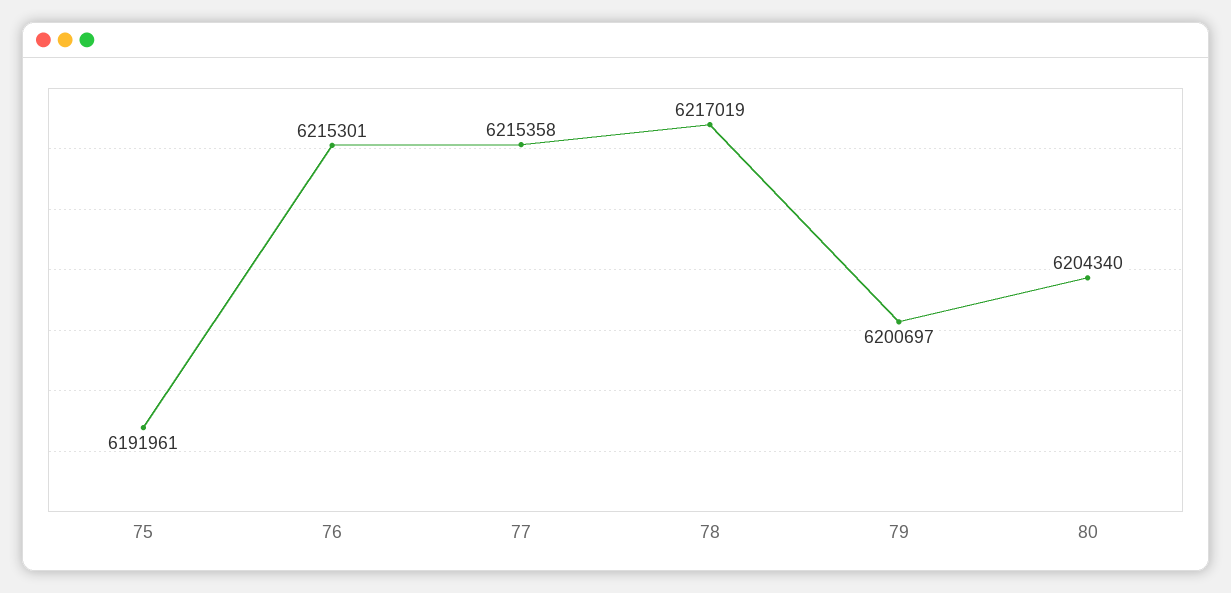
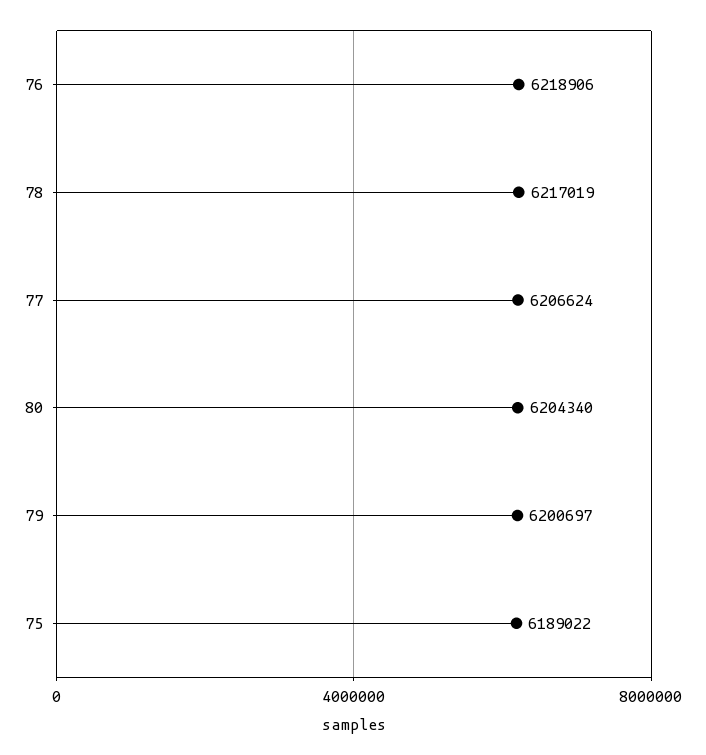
  {
-   "75": 6191961,
+   "75": 6189022,
-   "76": 6215301,
+   "76": 6218906,
-   "77": 6215358,
+   "77": 6206624,
    "78": 6217019,
    "79": 6200697,
    "80": 6204340
  }

